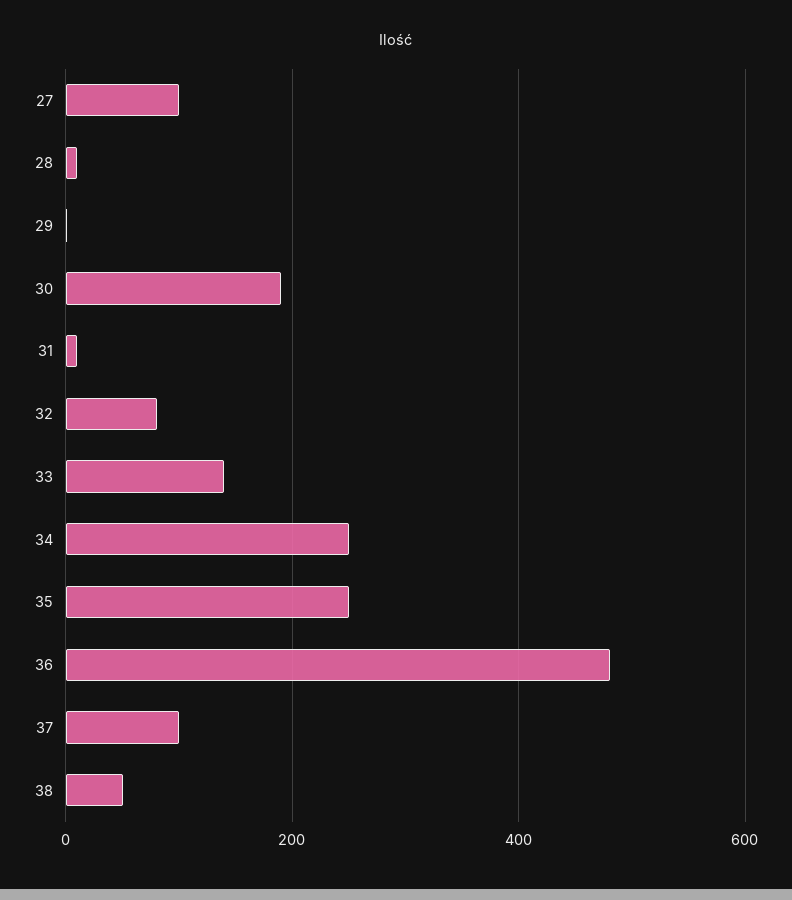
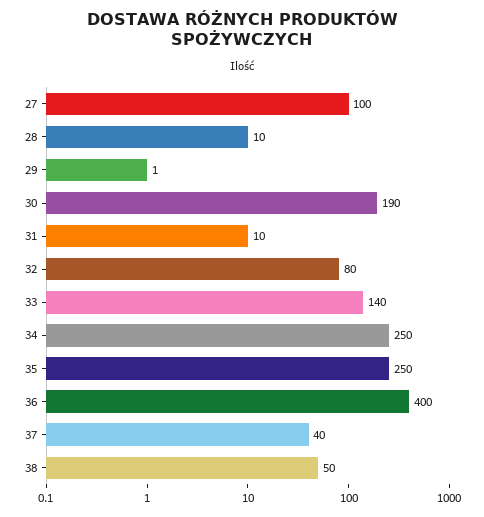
  {
    "27": 100,
    "28": 10,
    "29": 1,
    "30": 190,
    "31": 10,
    "32": 80,
    "33": 140,
    "34": 250,
    "35": 250,
-   "36": 480,
+   "36": 400,
-   "37": 100,
+   "37": 40,
    "38": 50
  }

